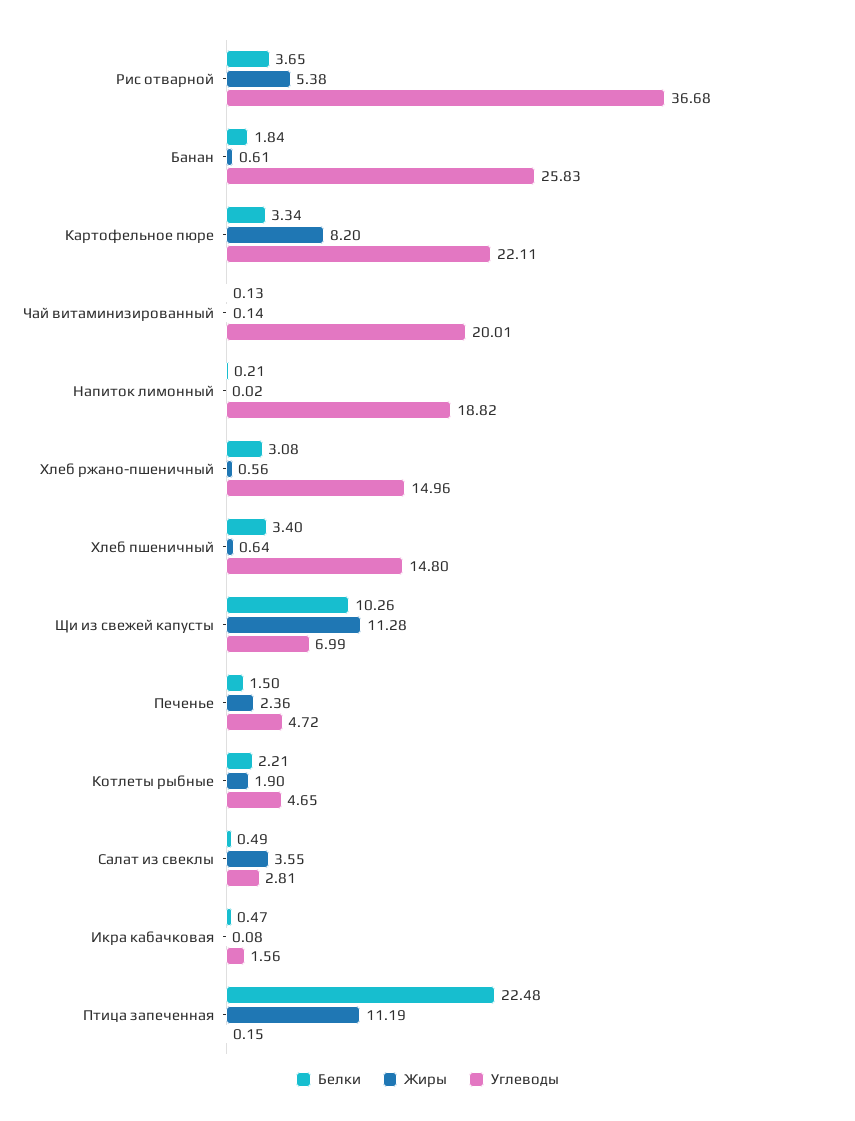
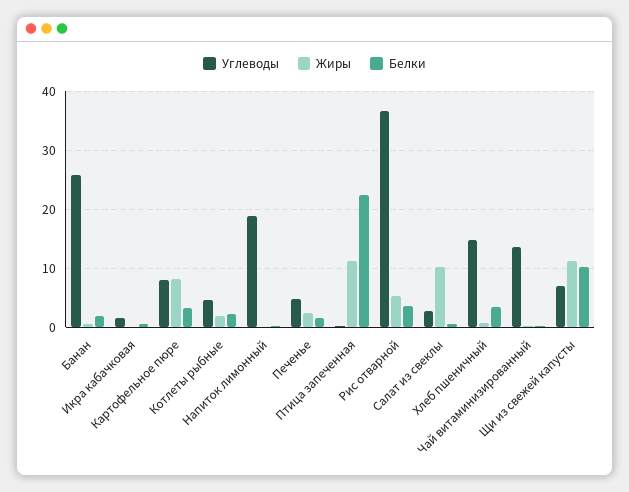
  {
    "Белки": {
      "Рис отварной": 3.65,
      "Банан": 1.84,
      "Картофельное пюре": 3.34,
      "Чай витаминизированный": 0.13,
      "Напиток лимонный": 0.21,
-     "Хлеб ржано-пшеничный": 3.08,
      "Хлеб пшеничный": 3.4,
      "Щи из свежей капусты": 10.26,
      "Печенье": 1.5,
      "Котлеты рыбные": 2.21,
      "Салат из свеклы": 0.49,
      "Икра кабачковая": 0.47,
      "Птица запеченная": 22.48
    },
    "Жиры": {
      "Рис отварной": 5.38,
      "Банан": 0.61,
      "Картофельное пюре": 8.2,
      "Чай витаминизированный": 0.14,
      "Напиток лимонный": 0.02,
-     "Хлеб ржано-пшеничный": 0.56,
      "Хлеб пшеничный": 0.64,
      "Щи из свежей капусты": 11.28,
      "Печенье": 2.36,
      "Котлеты рыбные": 1.9,
-     "Салат из свеклы": 3.55,
+     "Салат из свеклы": 10,
      "Икра кабачковая": 0.08,
      "Птица запеченная": 11.19
    },
    "Углеводы": {
      "Рис отварной": 36.68,
      "Банан": 25.83,
-     "Картофельное пюре": 22.11,
+     "Картофельное пюре": 8,
-     "Чай витаминизированный": 20.01,
+     "Чай витаминизированный": 14,
      "Напиток лимонный": 18.82,
-     "Хлеб ржано-пшеничный": 14.96,
      "Хлеб пшеничный": 14.8,
      "Щи из свежей капусты": 6.99,
      "Печенье": 4.72,
      "Котлеты рыбные": 4.65,
      "Салат из свеклы": 2.81,
      "Икра кабачковая": 1.56,
      "Птица запеченная": 0.15
    }
  }

